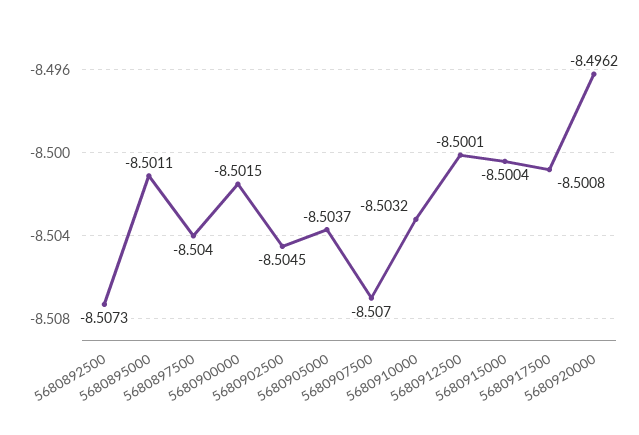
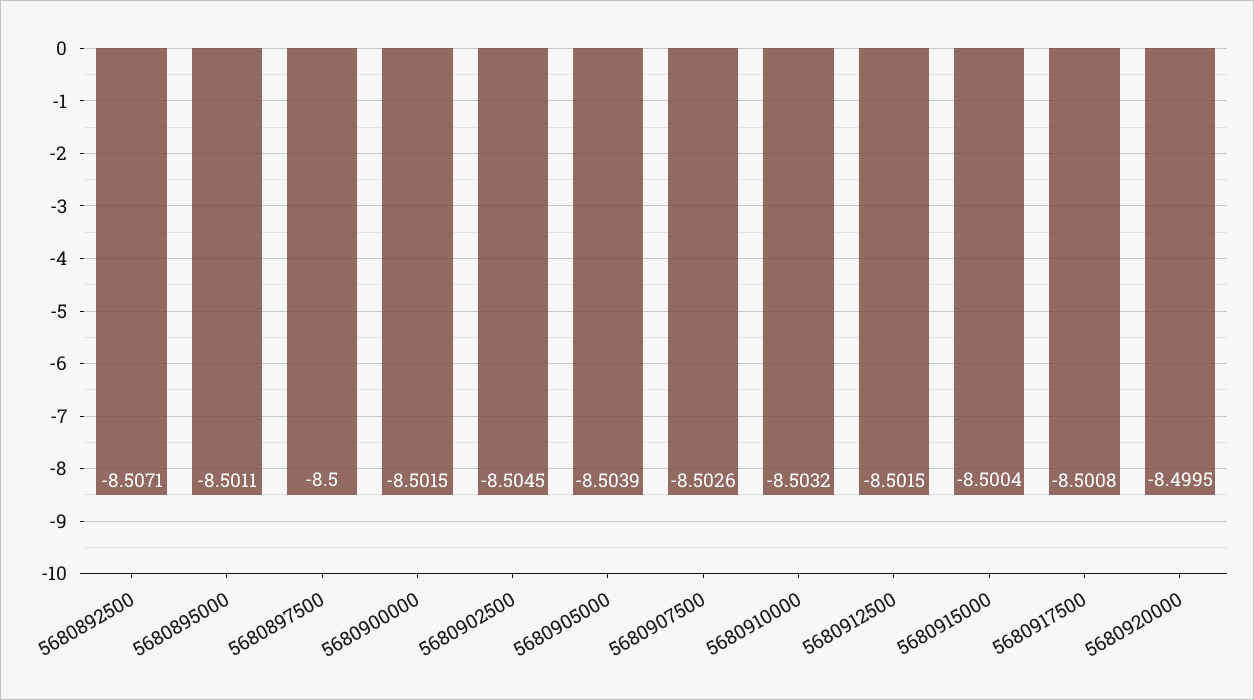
  {
-   "5680892500": -8.5073,
+   "5680892500": -8.5071,
    "5680895000": -8.5011,
-   "5680897500": -8.504,
+   "5680897500": -8.5,
    "5680900000": -8.5015,
    "5680902500": -8.5045,
-   "5680905000": -8.5037,
+   "5680905000": -8.5039,
-   "5680907500": -8.507,
+   "5680907500": -8.5026,
    "5680910000": -8.5032,
-   "5680912500": -8.5001,
+   "5680912500": -8.5015,
    "5680915000": -8.5004,
    "5680917500": -8.5008,
-   "5680920000": -8.4962
+   "5680920000": -8.4995
  }

